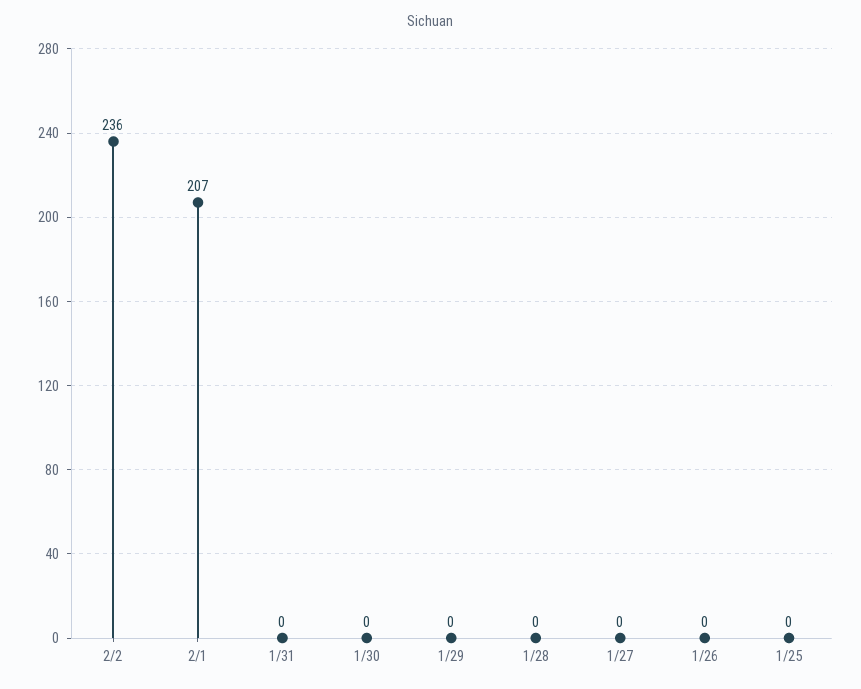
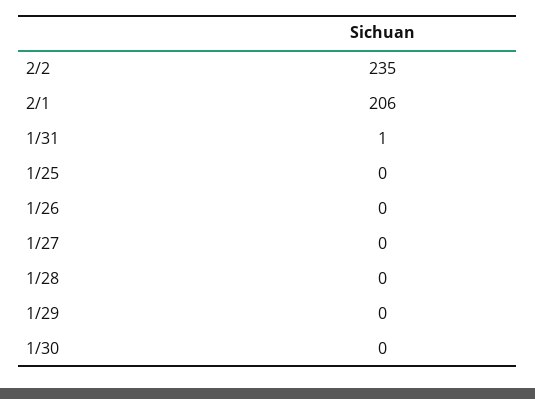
  {
-   "2/2": 236,
+   "2/2": 235,
-   "2/1": 207,
+   "2/1": 206,
-   "1/31": 0,
+   "1/31": 1,
    "1/30": 0,
    "1/29": 0,
    "1/28": 0,
    "1/27": 0,
    "1/26": 0,
    "1/25": 0
  }

